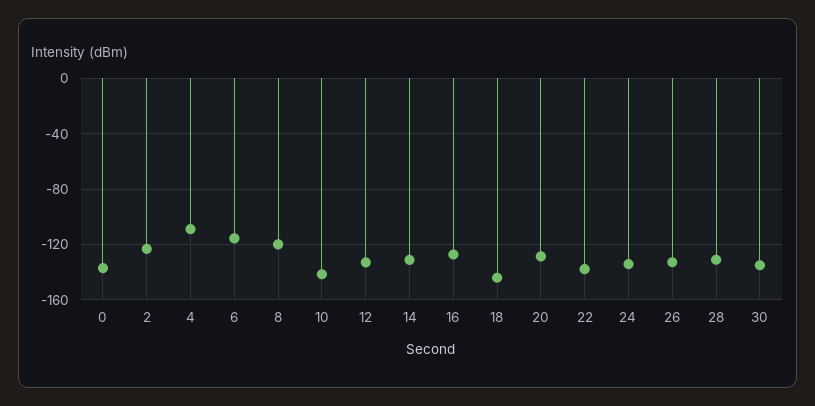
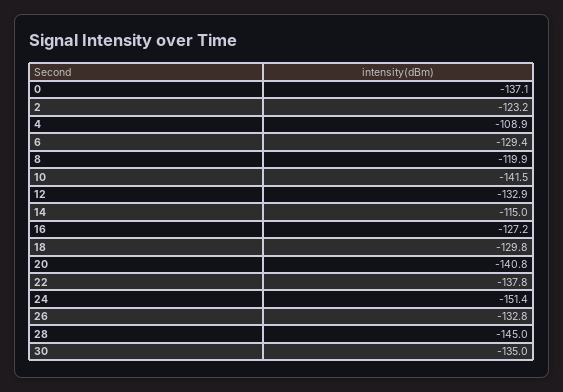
  {
    "0": -137.1,
    "2": -123.2,
    "4": -108.9,
-   "6": -115,
+   "6": -129.4,
    "8": -119.9,
    "10": -141.5,
    "12": -132.9,
-   "14": -130,
+   "14": -115,
    "16": -127.2,
-   "18": -145,
+   "18": -129.8,
-   "20": -130,
+   "20": -140.8,
    "22": -137.8,
-   "24": -135,
+   "24": -151.4,
    "26": -132.8,
-   "28": -130,
+   "28": -145,
    "30": -135
  }

